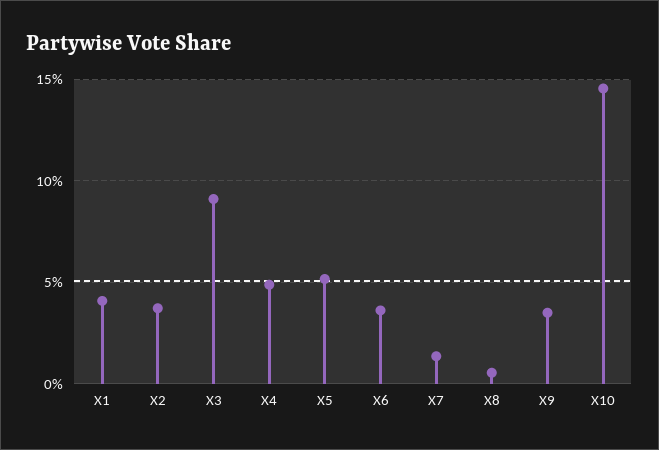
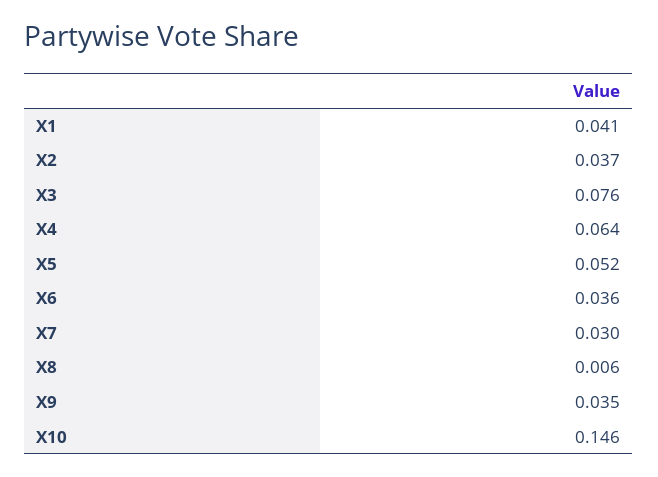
  {
    "X1": 0.041,
    "X2": 0.037,
-   "X3": 0.09,
+   "X3": 0.076,
-   "X4": 0.05,
+   "X4": 0.064,
    "X5": 0.052,
    "X6": 0.036,
-   "X7": 0.015,
+   "X7": 0.03,
    "X8": 0.006,
    "X9": 0.035,
    "X10": 0.146
  }

